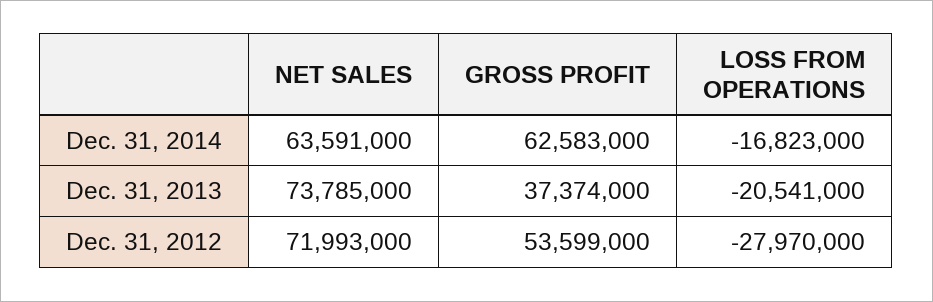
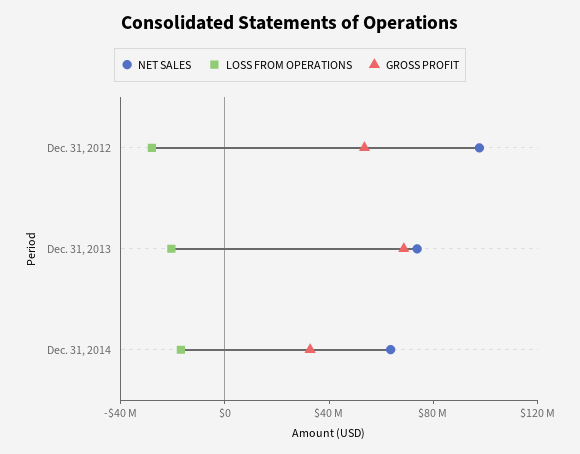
  {
    "NET SALES": {
      "Dec. 31, 2014": 63591000,
      "Dec. 31, 2013": 73785000,
-     "Dec. 31, 2012": 71993000
+     "Dec. 31, 2012": 100000000
    },
    "GROSS PROFIT": {
-     "Dec. 31, 2014": 62583000,
+     "Dec. 31, 2014": 30000000,
-     "Dec. 31, 2013": 37374000,
+     "Dec. 31, 2013": 70000000,
      "Dec. 31, 2012": 53599000
    },
    "LOSS FROM OPERATIONS": {
      "Dec. 31, 2014": -16823000,
      "Dec. 31, 2013": -20541000,
      "Dec. 31, 2012": -27970000
    }
  }

